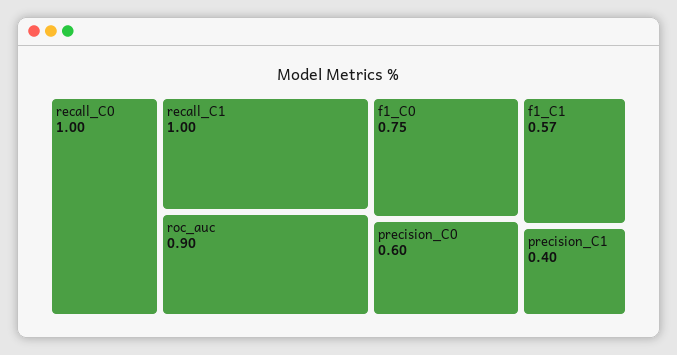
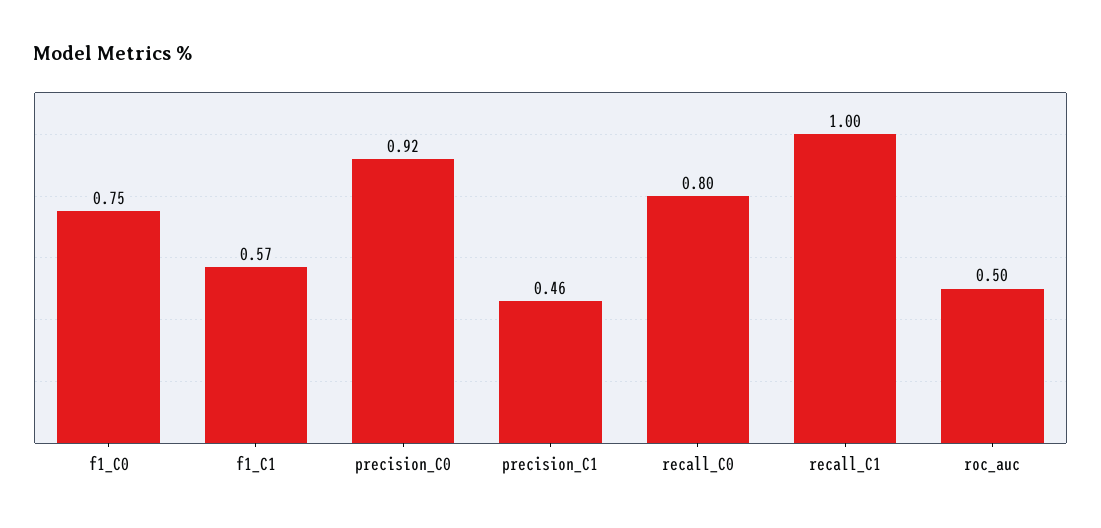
  {
-   "recall_C0": 1,
+   "recall_C0": 0.8,
    "recall_C1": 1,
-   "roc_auc": 0.9,
+   "roc_auc": 0.5,
    "f1_C0": 0.75,
-   "precision_C0": 0.6,
+   "precision_C0": 0.92,
    "f1_C1": 0.57,
-   "precision_C1": 0.4
+   "precision_C1": 0.46
  }

